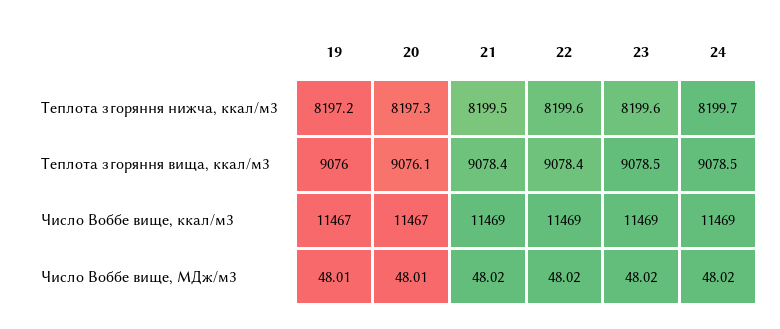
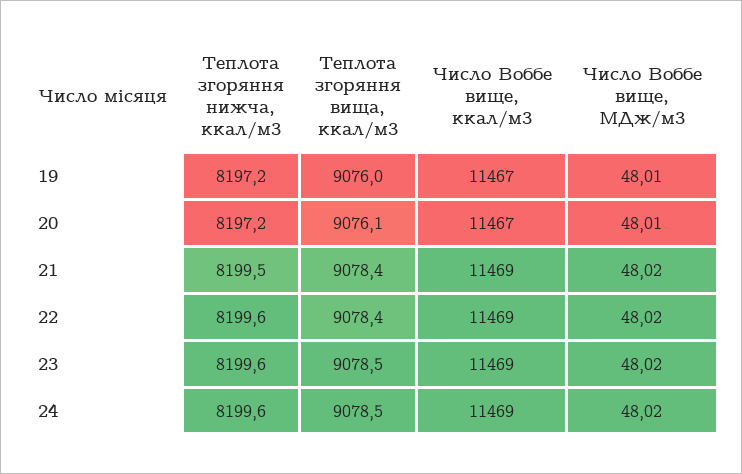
  {
    "19": {
      "Теплота згоряння нижча, ккал/м3": 8197.2,
      "Теплота згоряння вища, ккал/м3": 9076,
      "Число Воббе вище, ккал/м3": 11467,
      "Число Воббе вище, МДж/м3": 48.01
    },
    "20": {
-     "Теплота згоряння нижча, ккал/м3": 8197.3,
+     "Теплота згоряння нижча, ккал/м3": 8197.2,
      "Теплота згоряння вища, ккал/м3": 9076.1,
      "Число Воббе вище, ккал/м3": 11467,
      "Число Воббе вище, МДж/м3": 48.01
    },
    "21": {
      "Теплота згоряння нижча, ккал/м3": 8199.5,
      "Теплота згоряння вища, ккал/м3": 9078.4,
      "Число Воббе вище, ккал/м3": 11469,
      "Число Воббе вище, МДж/м3": 48.02
    },
    "22": {
      "Теплота згоряння нижча, ккал/м3": 8199.6,
      "Теплота згоряння вища, ккал/м3": 9078.4,
      "Число Воббе вище, ккал/м3": 11469,
      "Число Воббе вище, МДж/м3": 48.02
    },
    "23": {
      "Теплота згоряння нижча, ккал/м3": 8199.6,
      "Теплота згоряння вища, ккал/м3": 9078.5,
      "Число Воббе вище, ккал/м3": 11469,
      "Число Воббе вище, МДж/м3": 48.02
    },
    "24": {
-     "Теплота згоряння нижча, ккал/м3": 8199.7,
+     "Теплота згоряння нижча, ккал/м3": 8199.6,
      "Теплота згоряння вища, ккал/м3": 9078.5,
      "Число Воббе вище, ккал/м3": 11469,
      "Число Воббе вище, МДж/м3": 48.02
    }
  }

